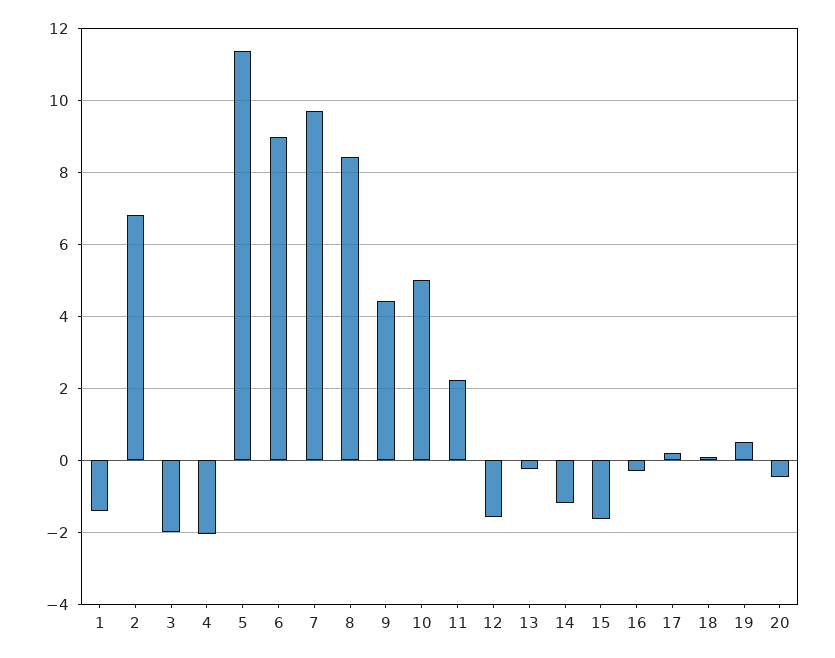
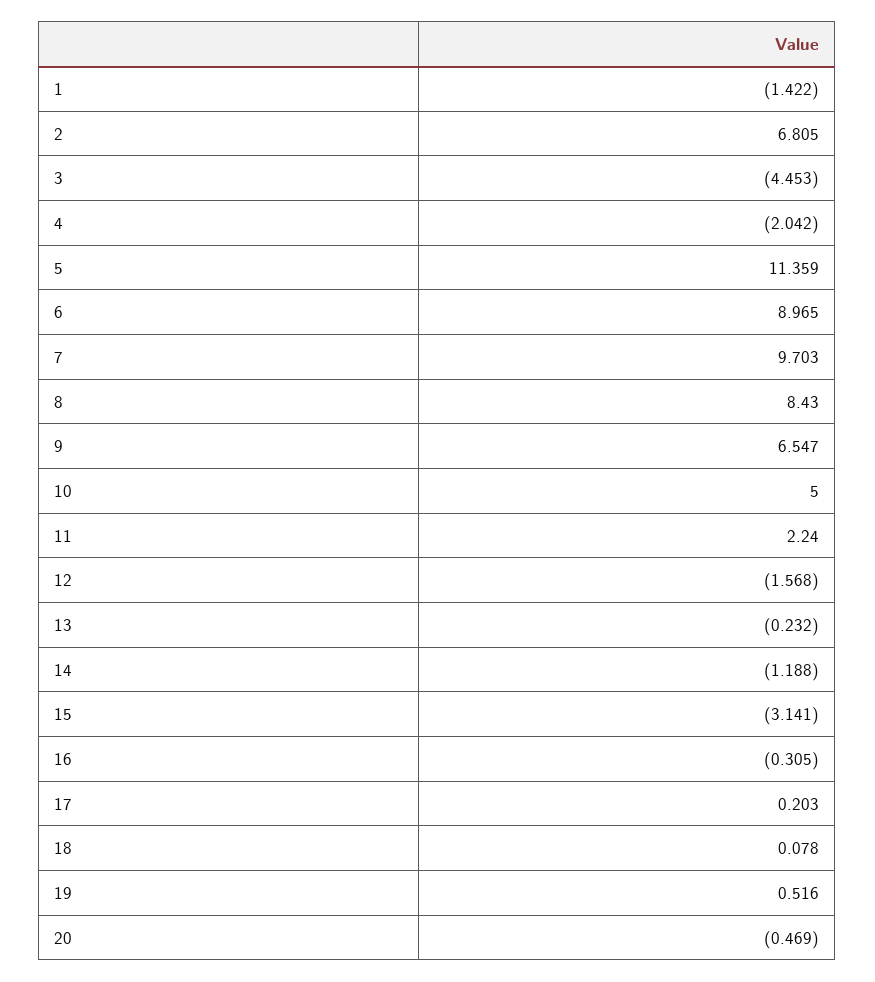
  {
    "1": -1.422,
    "2": 6.805,
-   "3": -2,
+   "3": -4.453,
    "4": -2.042,
    "5": 11.359,
    "6": 8.965,
    "7": 9.703,
    "8": 8.43,
-   "9": 4.4,
+   "9": 6.547,
    "10": 5,
    "11": 2.24,
    "12": -1.568,
    "13": -0.232,
    "14": -1.188,
-   "15": -1.6,
+   "15": -3.141,
    "16": -0.305,
    "17": 0.203,
    "18": 0.078,
    "19": 0.516,
    "20": -0.469
  }

